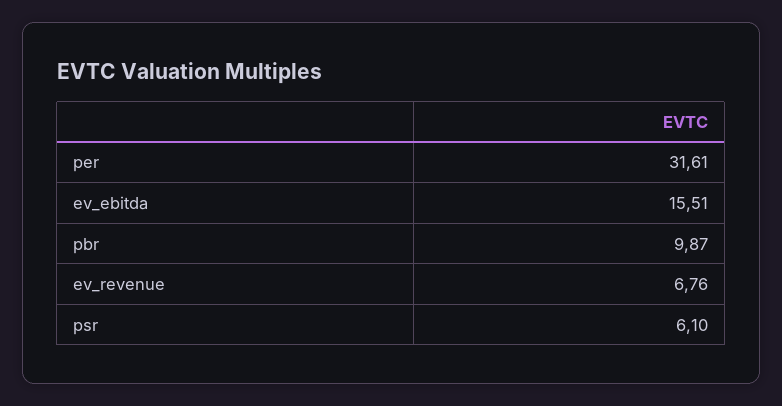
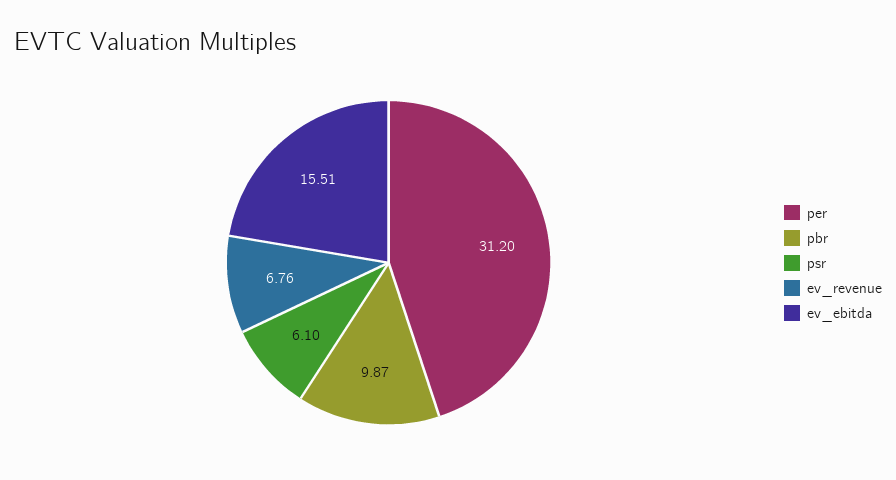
  {
-   "per": 31.61,
+   "per": 31.2,
    "ev_ebitda": 15.51,
    "pbr": 9.87,
    "ev_revenue": 6.76,
    "psr": 6.1
  }

